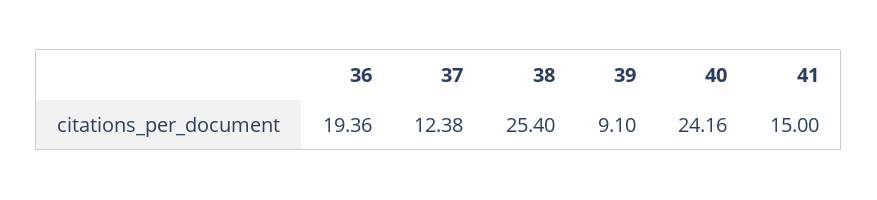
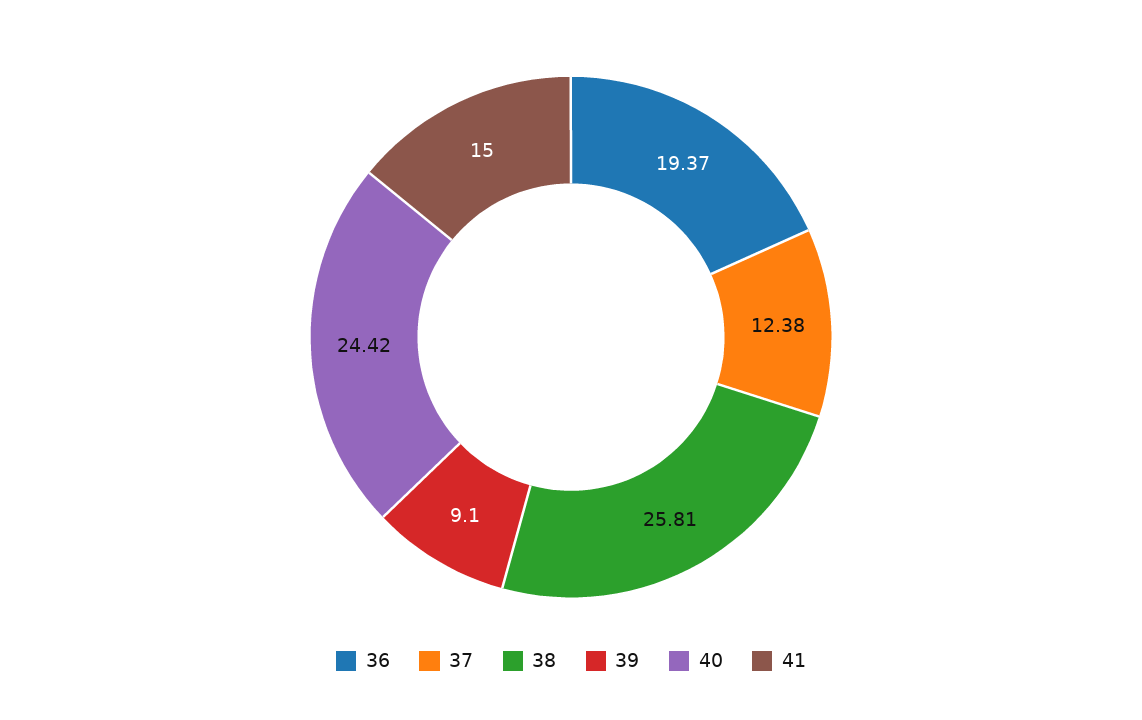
  {
-   "36": 19.36,
+   "36": 19.37,
    "37": 12.38,
-   "38": 25.4,
+   "38": 25.81,
    "39": 9.1,
-   "40": 24.16,
+   "40": 24.42,
    "41": 15
  }

